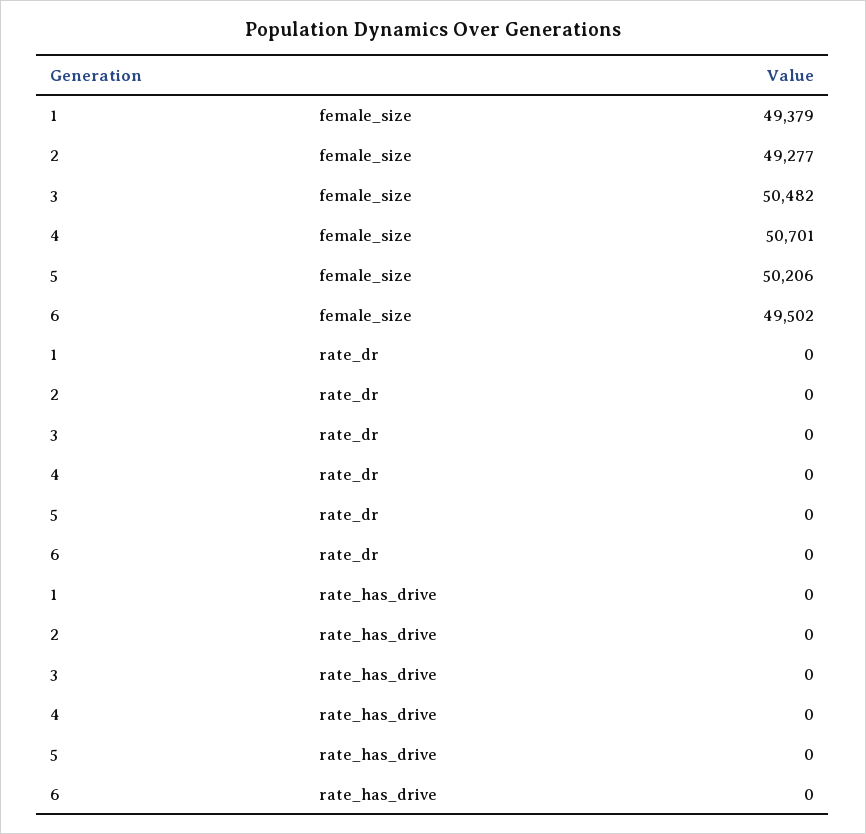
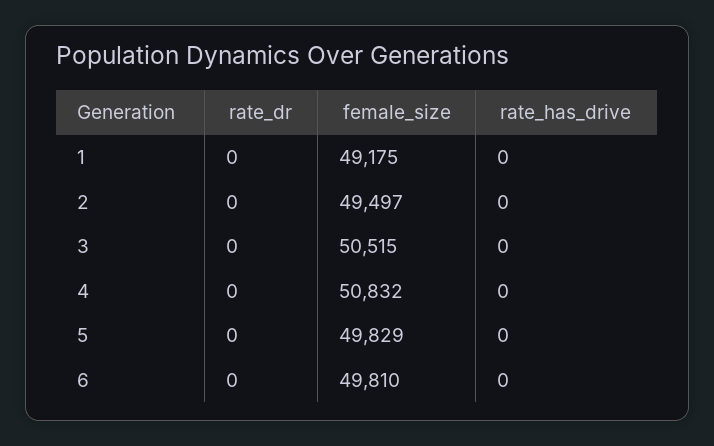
  {
    "1": {
-     "female_size": 49379,
+     "female_size": 49175,
      "rate_dr": 0,
      "rate_has_drive": 0
    },
    "2": {
-     "female_size": 49277,
+     "female_size": 49497,
      "rate_dr": 0,
      "rate_has_drive": 0
    },
    "3": {
-     "female_size": 50482,
+     "female_size": 50515,
      "rate_dr": 0,
      "rate_has_drive": 0
    },
    "4": {
-     "female_size": 50701,
+     "female_size": 50832,
      "rate_dr": 0,
      "rate_has_drive": 0
    },
    "5": {
-     "female_size": 50206,
+     "female_size": 49829,
      "rate_dr": 0,
      "rate_has_drive": 0
    },
    "6": {
-     "female_size": 49502,
+     "female_size": 49810,
      "rate_dr": 0,
      "rate_has_drive": 0
    }
  }

